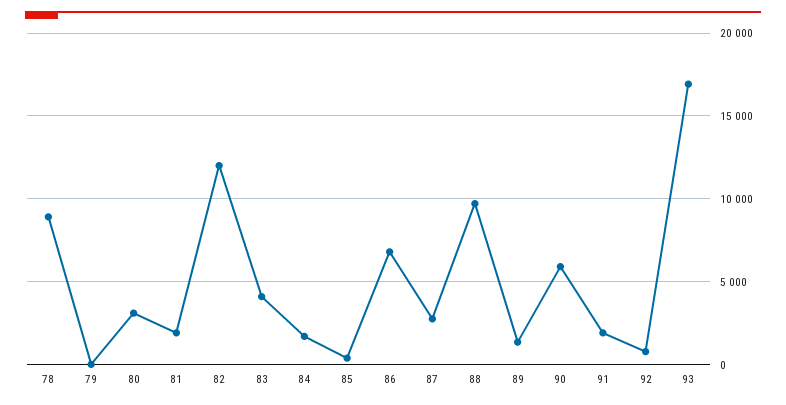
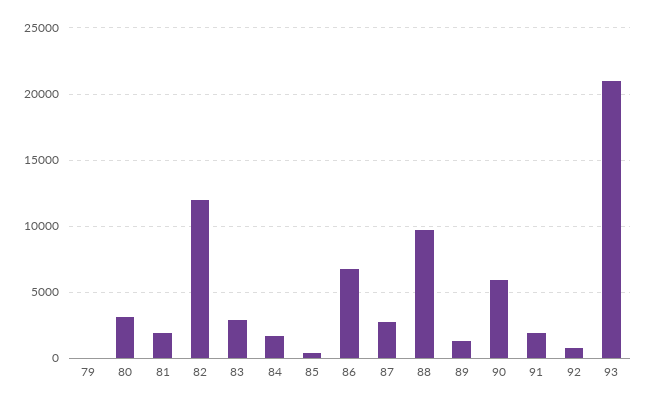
  {
-   "78": 9000,
    "79": 0,
    "80": 3000,
    "81": 2000,
    "82": 12000,
-   "83": 4000,
+   "83": 3000,
    "84": 1500,
    "85": 500,
    "86": 7000,
    "87": 3000,
    "88": 9500,
    "89": 1500,
    "90": 6000,
    "91": 2000,
    "92": 1000,
-   "93": 17000
+   "93": 21000
  }

